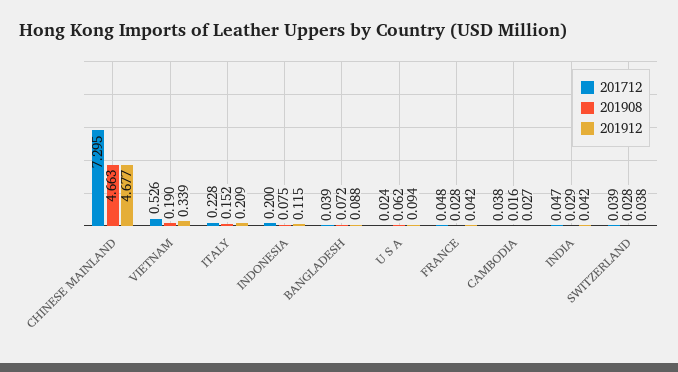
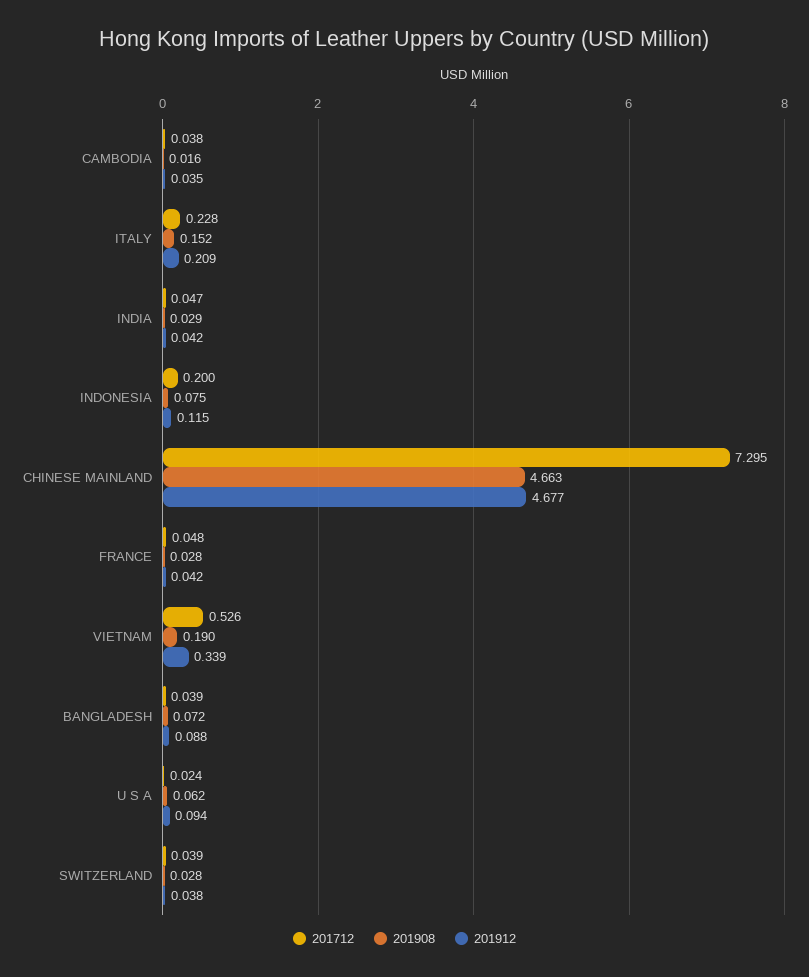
  {
    "201712": {
      "CHINESE MAINLAND": 7.295,
      "VIETNAM": 0.526,
      "ITALY": 0.228,
      "INDONESIA": 0.2,
      "BANGLADESH": 0.039,
      "U S A": 0.024,
      "FRANCE": 0.048,
      "CAMBODIA": 0.038,
      "INDIA": 0.047,
      "SWITZERLAND": 0.039
    },
    "201908": {
      "CHINESE MAINLAND": 4.663,
      "VIETNAM": 0.19,
      "ITALY": 0.152,
      "INDONESIA": 0.075,
      "BANGLADESH": 0.072,
      "U S A": 0.062,
      "FRANCE": 0.028,
      "CAMBODIA": 0.016,
      "INDIA": 0.029,
      "SWITZERLAND": 0.028
    },
    "201912": {
      "CHINESE MAINLAND": 4.677,
      "VIETNAM": 0.339,
      "ITALY": 0.209,
      "INDONESIA": 0.115,
      "BANGLADESH": 0.088,
      "U S A": 0.094,
      "FRANCE": 0.042,
-     "CAMBODIA": 0.027,
+     "CAMBODIA": 0.035,
      "INDIA": 0.042,
      "SWITZERLAND": 0.038
    }
  }

